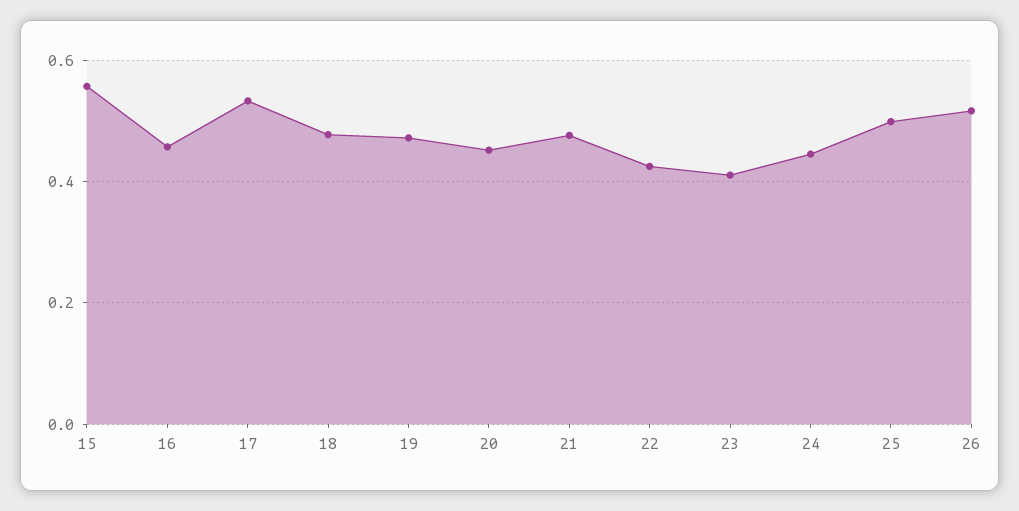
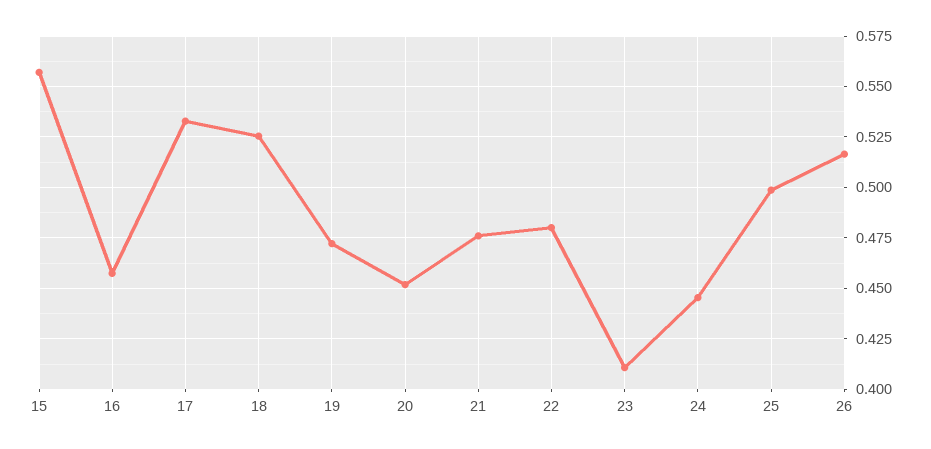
  {
    "15": 0.555,
    "16": 0.455,
    "17": 0.535,
-   "18": 0.48,
+   "18": 0.525,
    "19": 0.47,
    "20": 0.45,
    "21": 0.475,
-   "22": 0.42,
+   "22": 0.48,
    "23": 0.41,
    "24": 0.445,
    "25": 0.5,
    "26": 0.515
  }

